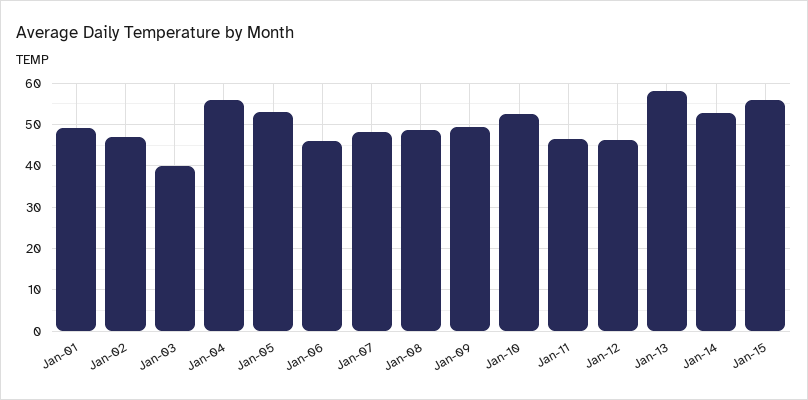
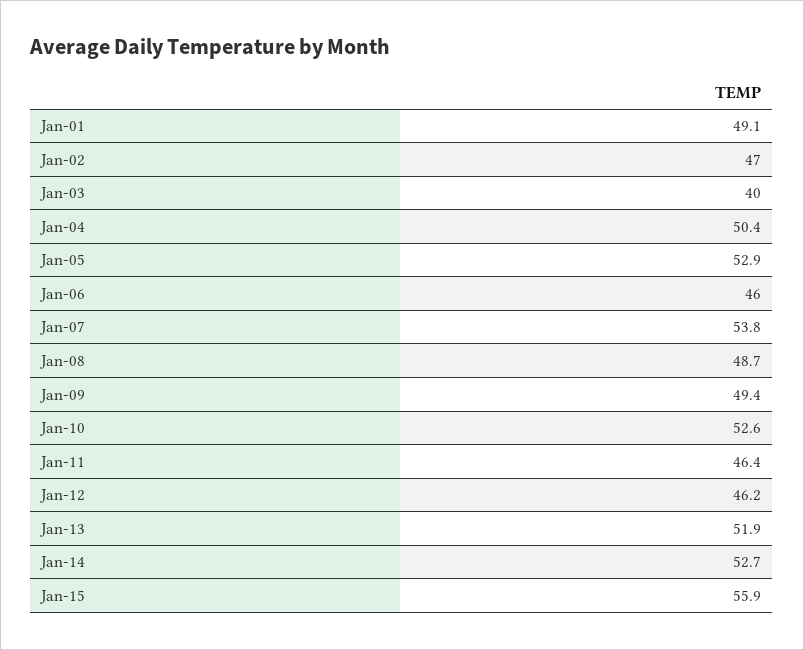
  {
    "Jan-01": 49.1,
    "Jan-02": 47,
    "Jan-03": 40,
-   "Jan-04": 56,
+   "Jan-04": 50.4,
    "Jan-05": 52.9,
    "Jan-06": 46,
-   "Jan-07": 48,
+   "Jan-07": 53.8,
    "Jan-08": 48.7,
    "Jan-09": 49.4,
    "Jan-10": 52.6,
    "Jan-11": 46.4,
    "Jan-12": 46.2,
-   "Jan-13": 58,
+   "Jan-13": 51.9,
    "Jan-14": 52.7,
    "Jan-15": 55.9
  }

